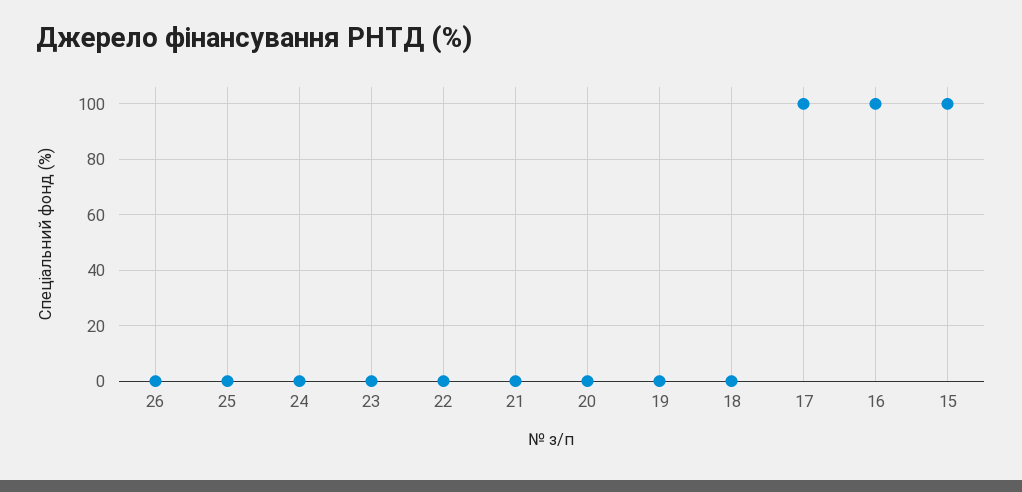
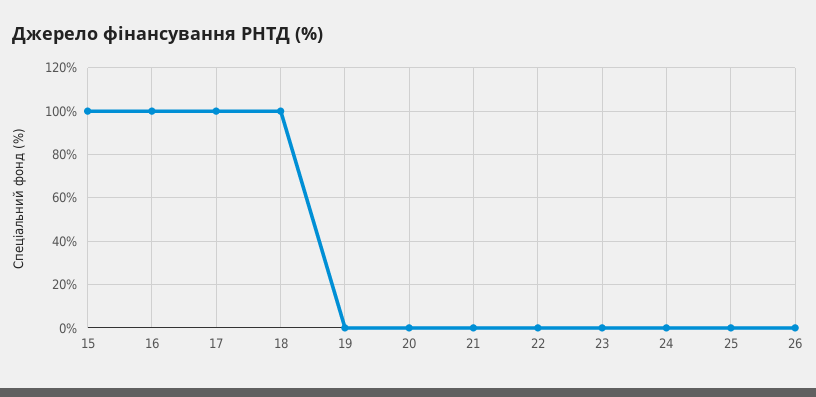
  {
    "26": 0,
    "25": 0,
    "24": 0,
    "23": 0,
    "22": 0,
    "21": 0,
    "20": 0,
    "19": 0,
-   "18": 0,
+   "18": 100,
    "17": 100,
    "16": 100,
    "15": 100
  }

